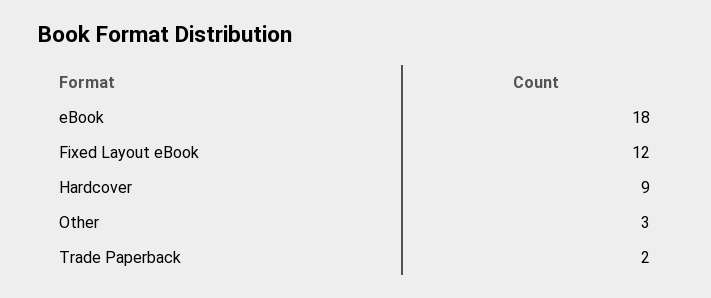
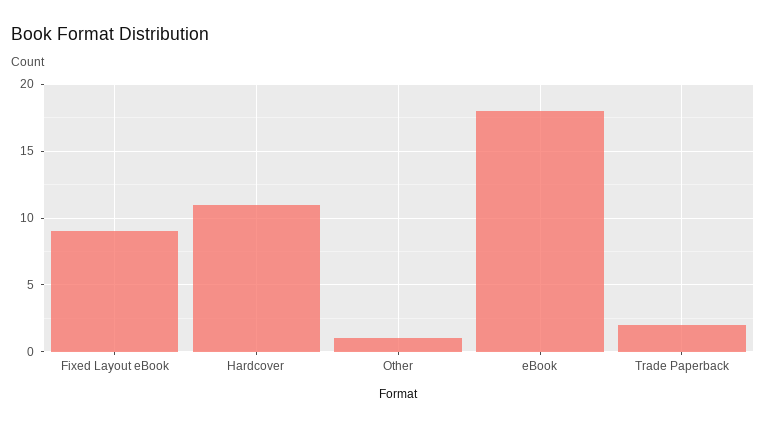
  {
    "eBook": 18,
-   "Fixed Layout eBook": 12,
+   "Fixed Layout eBook": 9,
-   "Hardcover": 9,
+   "Hardcover": 11,
-   "Other": 3,
+   "Other": 1,
    "Trade Paperback": 2
  }

